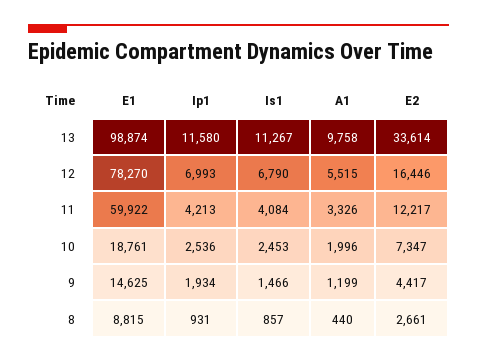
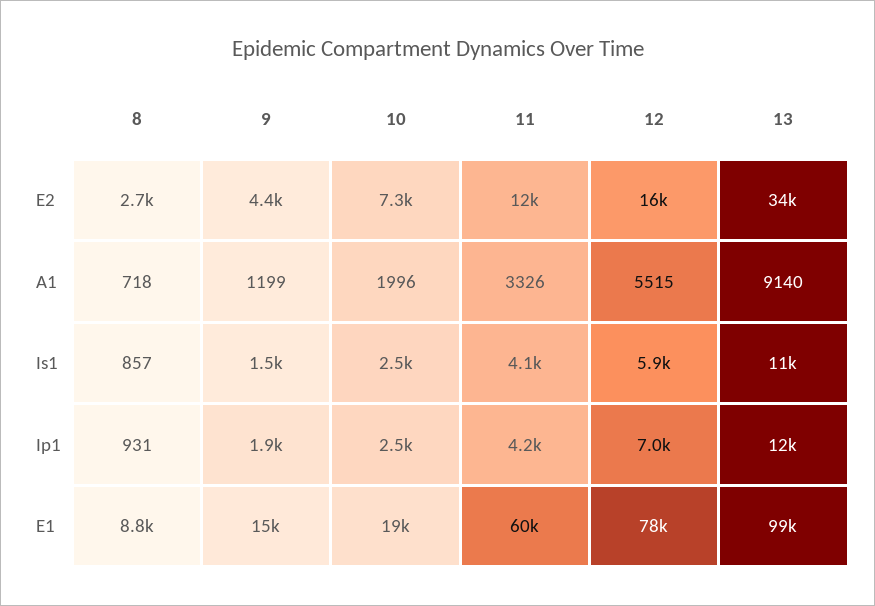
  {
    "E1": {
      "13": 98874,
      "12": 78270,
      "11": 59922,
      "10": 18761,
      "9": 14625,
      "8": 8815
    },
    "Ip1": {
      "13": 11580,
      "12": 6993,
      "11": 4213,
      "10": 2536,
      "9": 1934,
      "8": 931
    },
    "Is1": {
      "13": 11267,
-     "12": 6790,
+     "12": 5900,
      "11": 4084,
      "10": 2453,
      "9": 1466,
      "8": 857
    },
    "A1": {
-     "13": 9758,
+     "13": 9140,
      "12": 5515,
      "11": 3326,
      "10": 1996,
      "9": 1199,
-     "8": 440
+     "8": 718
    },
    "E2": {
      "13": 33614,
      "12": 16446,
      "11": 12217,
      "10": 7347,
      "9": 4417,
      "8": 2661
    }
  }

